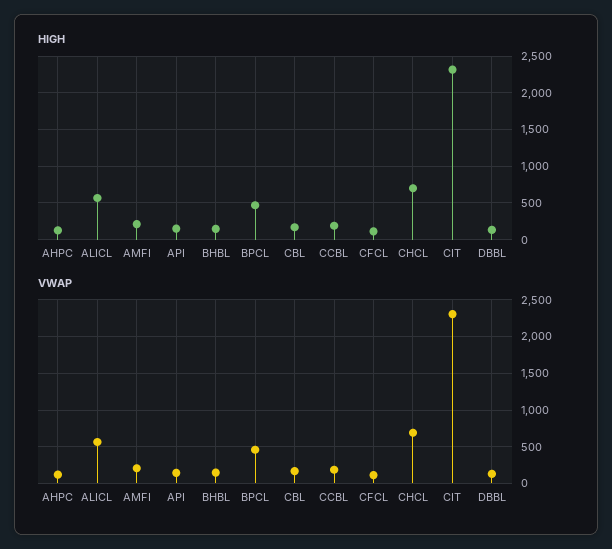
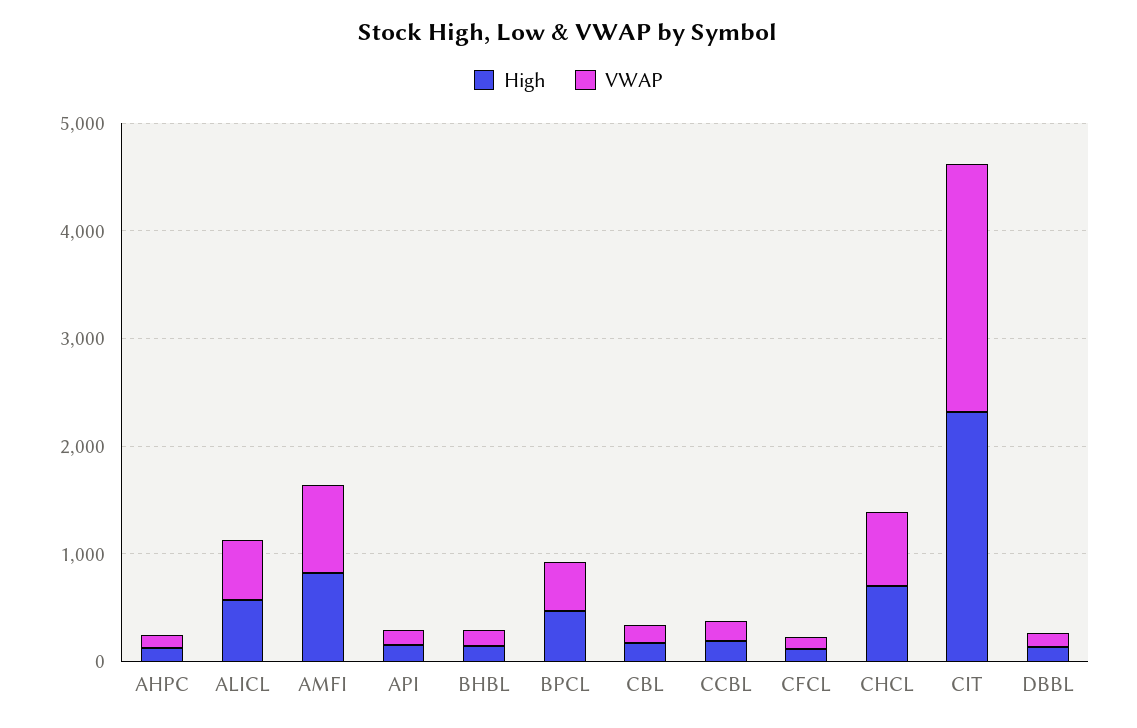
  {
    "HIGH": {
      "AHPC": 100,
      "ALICL": 600,
-     "AMFI": 200,
+     "AMFI": 800,
      "API": 200,
      "BHBL": 100,
      "BPCL": 500,
      "CBL": 200,
      "CCBL": 200,
      "CFCL": 100,
      "CHCL": 700,
      "CIT": 2300,
      "DBBL": 100
    },
    "VWAP": {
      "AHPC": 100,
      "ALICL": 600,
-     "AMFI": 200,
+     "AMFI": 800,
      "API": 100,
      "BHBL": 100,
      "BPCL": 500,
      "CBL": 200,
      "CCBL": 200,
      "CFCL": 100,
      "CHCL": 700,
      "CIT": 2300,
      "DBBL": 100
    }
  }

